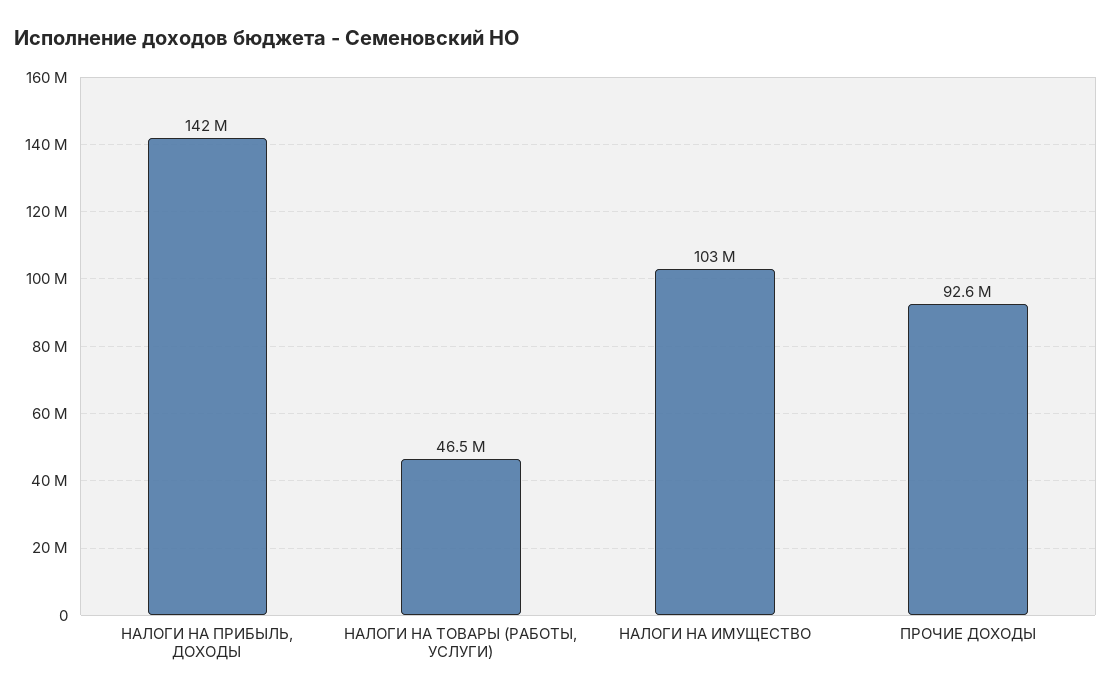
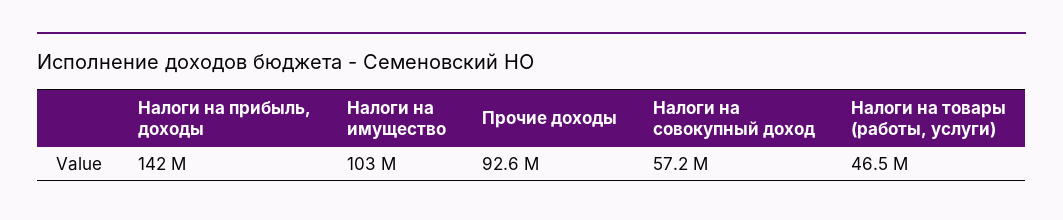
  {
    "НАЛОГИ НА ПРИБЫЛЬ, ДОХОДЫ": 142000000,
    "НАЛОГИ НА ТОВАРЫ (РАБОТЫ, УСЛУГИ)": 46500000,
    "НАЛОГИ НА ИМУЩЕСТВО": 103000000,
-   "ПРОЧИЕ ДОХОДЫ": 92600000
+   "ПРОЧИЕ ДОХОДЫ": 92600000,
+   "Налоги на совокупный доход": 57200000
  }

